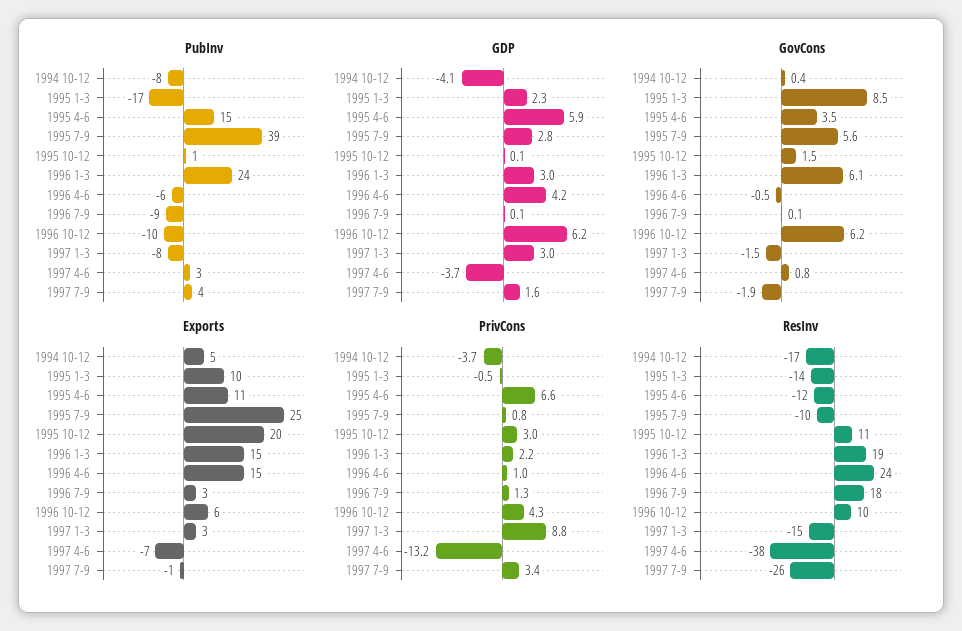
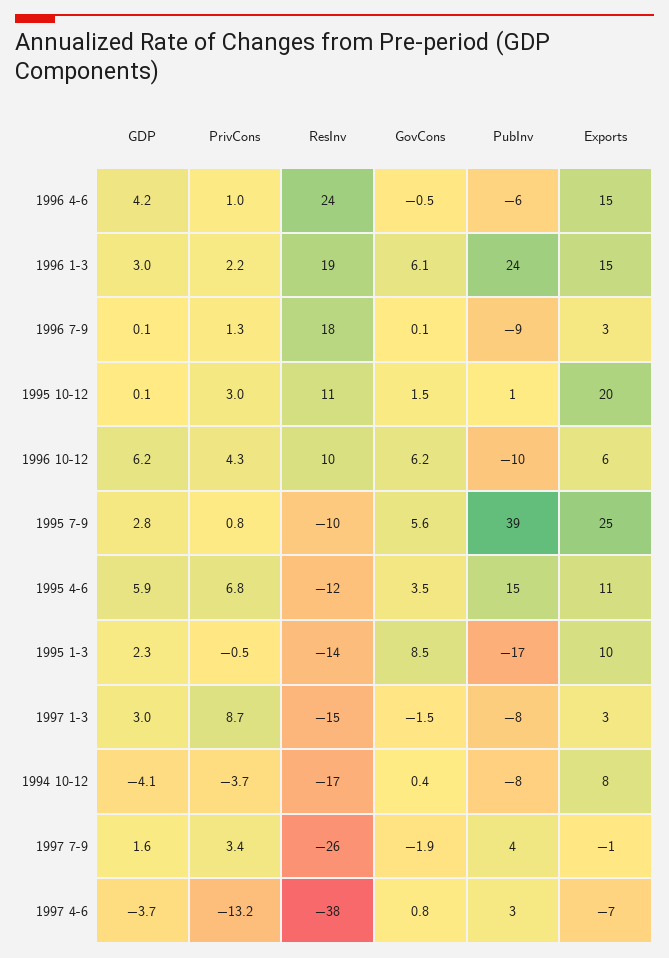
  {
    "PubInv": {
      "1994 10-12": -8,
      "1995 1-3": -17,
      "1995 4-6": 15,
      "1995 7-9": 39,
      "1995 10-12": 1,
      "1996 1-3": 24,
      "1996 4-6": -6,
      "1996 7-9": -9,
      "1996 10-12": -10,
      "1997 1-3": -8,
      "1997 4-6": 3,
      "1997 7-9": 4
    },
    "GDP": {
      "1994 10-12": -4.1,
      "1995 1-3": 2.3,
      "1995 4-6": 5.9,
      "1995 7-9": 2.8,
      "1995 10-12": 0.1,
      "1996 1-3": 3,
      "1996 4-6": 4.2,
      "1996 7-9": 0.1,
      "1996 10-12": 6.2,
      "1997 1-3": 3,
      "1997 4-6": -3.7,
      "1997 7-9": 1.6
    },
    "GovCons": {
      "1994 10-12": 0.4,
      "1995 1-3": 8.5,
      "1995 4-6": 3.5,
      "1995 7-9": 5.6,
      "1995 10-12": 1.5,
      "1996 1-3": 6.1,
      "1996 4-6": -0.5,
      "1996 7-9": 0.1,
      "1996 10-12": 6.2,
      "1997 1-3": -1.5,
      "1997 4-6": 0.8,
      "1997 7-9": -1.9
    },
    "Exports": {
-     "1994 10-12": 5,
+     "1994 10-12": 8,
      "1995 1-3": 10,
      "1995 4-6": 11,
      "1995 7-9": 25,
      "1995 10-12": 20,
      "1996 1-3": 15,
      "1996 4-6": 15,
      "1996 7-9": 3,
      "1996 10-12": 6,
      "1997 1-3": 3,
      "1997 4-6": -7,
      "1997 7-9": -1
    },
    "PrivCons": {
      "1994 10-12": -3.7,
      "1995 1-3": -0.5,
-     "1995 4-6": 6.6,
+     "1995 4-6": 6.8,
      "1995 7-9": 0.8,
      "1995 10-12": 3,
      "1996 1-3": 2.2,
      "1996 4-6": 1,
      "1996 7-9": 1.3,
      "1996 10-12": 4.3,
-     "1997 1-3": 8.8,
+     "1997 1-3": 8.7,
      "1997 4-6": -13.2,
      "1997 7-9": 3.4
    },
    "ResInv": {
      "1994 10-12": -17,
      "1995 1-3": -14,
      "1995 4-6": -12,
      "1995 7-9": -10,
      "1995 10-12": 11,
      "1996 1-3": 19,
      "1996 4-6": 24,
      "1996 7-9": 18,
      "1996 10-12": 10,
      "1997 1-3": -15,
      "1997 4-6": -38,
      "1997 7-9": -26
    }
  }

